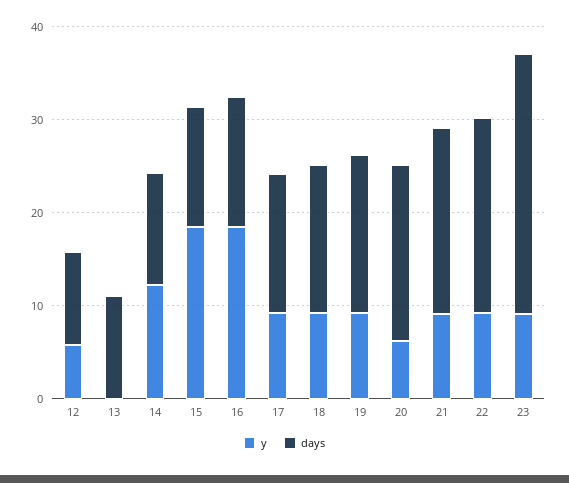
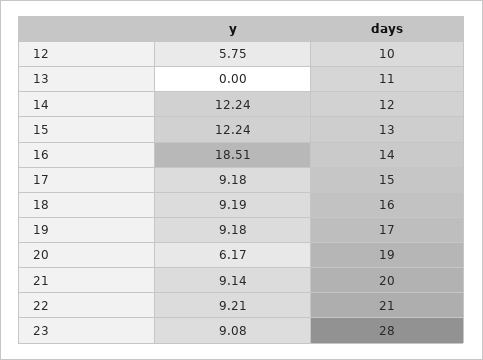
  {
    "y": {
      "12": 5.75,
      "13": 0,
      "14": 12.24,
-     "15": 18,
+     "15": 12.24,
      "16": 18.51,
      "17": 9.18,
      "18": 9.19,
      "19": 9.18,
      "20": 6.17,
      "21": 9.14,
      "22": 9.21,
      "23": 9.08
    },
    "days": {
      "12": 10,
      "13": 11,
      "14": 12,
      "15": 13,
      "16": 14,
      "17": 15,
      "18": 16,
      "19": 17,
      "20": 19,
      "21": 20,
      "22": 21,
      "23": 28
    }
  }

